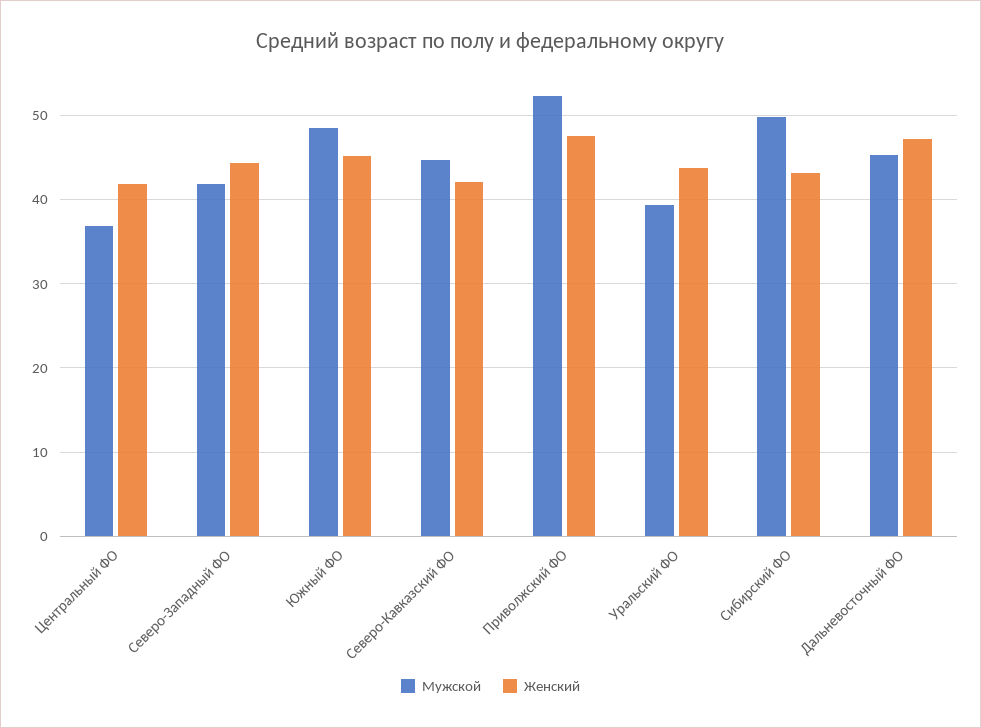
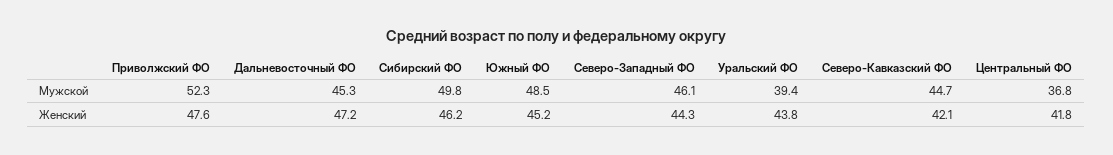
  {
    "Мужской": {
      "Центральный ФО": 36.8,
-     "Северо-Западный ФО": 42,
+     "Северо-Западный ФО": 46.1,
      "Южный ФО": 48.5,
      "Северо-Кавказский ФО": 44.7,
      "Приволжский ФО": 52.3,
      "Уральский ФО": 39.4,
      "Сибирский ФО": 49.8,
      "Дальневосточный ФО": 45.3
    },
    "Женский": {
      "Центральный ФО": 41.8,
      "Северо-Западный ФО": 44.3,
      "Южный ФО": 45.2,
      "Северо-Кавказский ФО": 42.1,
      "Приволжский ФО": 47.6,
      "Уральский ФО": 43.8,
-     "Сибирский ФО": 43,
+     "Сибирский ФО": 46.2,
      "Дальневосточный ФО": 47.2
    }
  }

